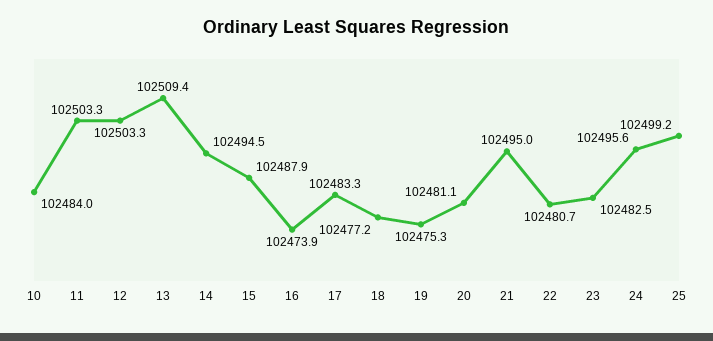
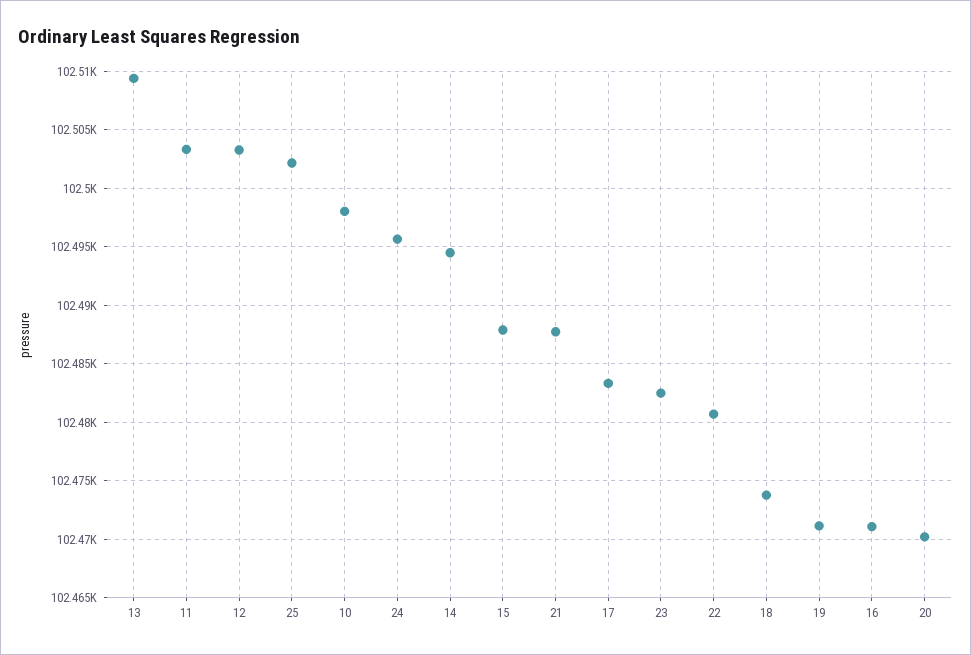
  {
-   "10": 102484,
+   "10": 102498,
    "11": 102503.3,
    "12": 102503.3,
    "13": 102509.4,
    "14": 102494.5,
    "15": 102487.9,
-   "16": 102473.9,
+   "16": 102471,
    "17": 102483.3,
-   "18": 102477.2,
+   "18": 102474,
-   "19": 102475.3,
+   "19": 102471,
-   "20": 102481.1,
+   "20": 102470,
-   "21": 102495,
+   "21": 102488,
    "22": 102480.7,
    "23": 102482.5,
    "24": 102495.6,
-   "25": 102499.2
+   "25": 102502
  }

